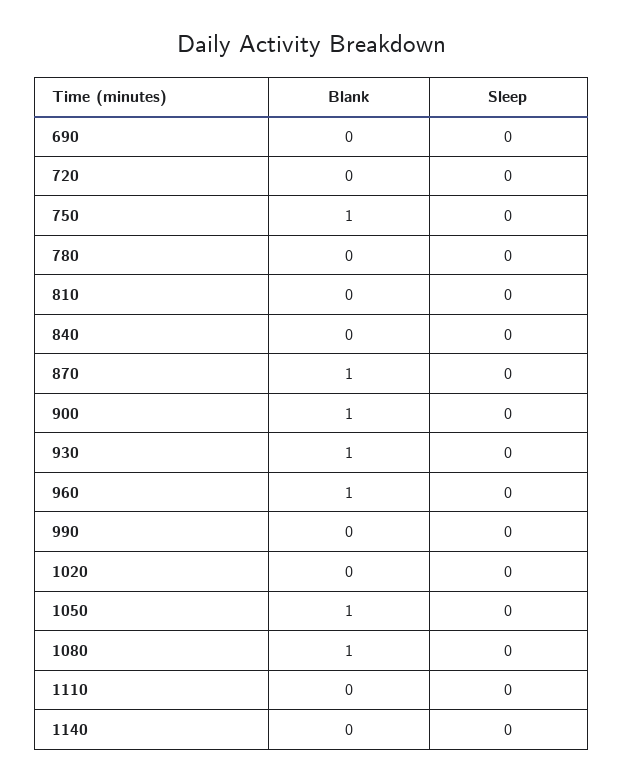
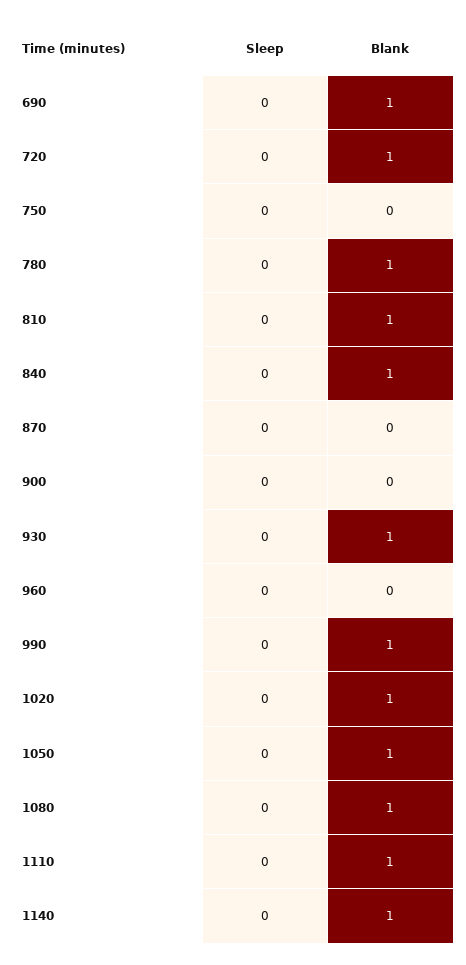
  {
    "Blank": {
-     "690": 0,
+     "690": 1,
-     "720": 0,
+     "720": 1,
-     "750": 1,
+     "750": 0,
-     "780": 0,
+     "780": 1,
-     "810": 0,
+     "810": 1,
-     "840": 0,
+     "840": 1,
-     "870": 1,
+     "870": 0,
-     "900": 1,
+     "900": 0,
      "930": 1,
-     "960": 1,
+     "960": 0,
-     "990": 0,
+     "990": 1,
-     "1020": 0,
+     "1020": 1,
      "1050": 1,
      "1080": 1,
-     "1110": 0,
+     "1110": 1,
-     "1140": 0
+     "1140": 1
    },
    "Sleep": {
      "690": 0,
      "720": 0,
      "750": 0,
      "780": 0,
      "810": 0,
      "840": 0,
      "870": 0,
      "900": 0,
      "930": 0,
      "960": 0,
      "990": 0,
      "1020": 0,
      "1050": 0,
      "1080": 0,
      "1110": 0,
      "1140": 0
    }
  }

